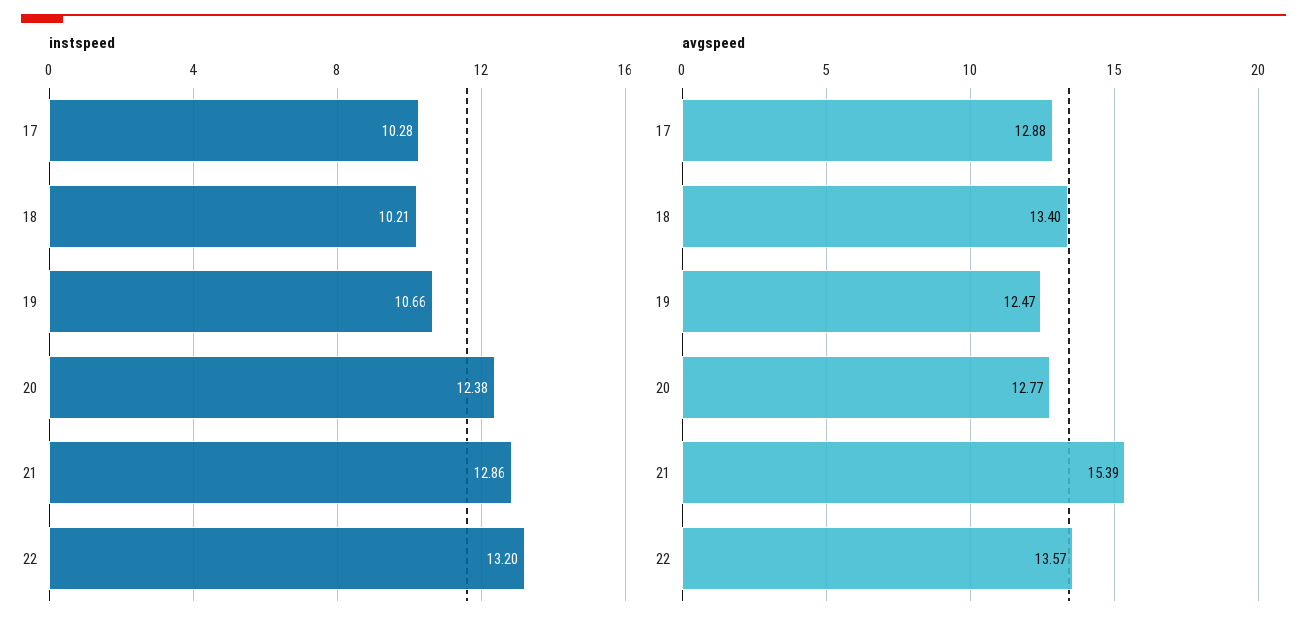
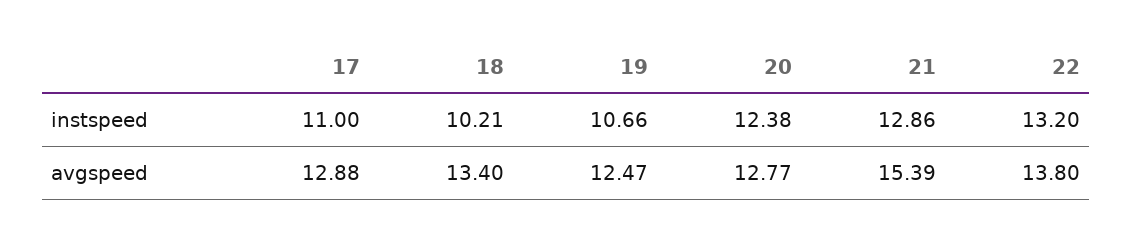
  {
    "instspeed": {
-     "17": 10.28,
+     "17": 11,
      "18": 10.21,
      "19": 10.66,
      "20": 12.38,
      "21": 12.86,
      "22": 13.2
    },
    "avgspeed": {
      "17": 12.88,
      "18": 13.4,
      "19": 12.47,
      "20": 12.77,
      "21": 15.39,
-     "22": 13.57
+     "22": 13.8
    }
  }

